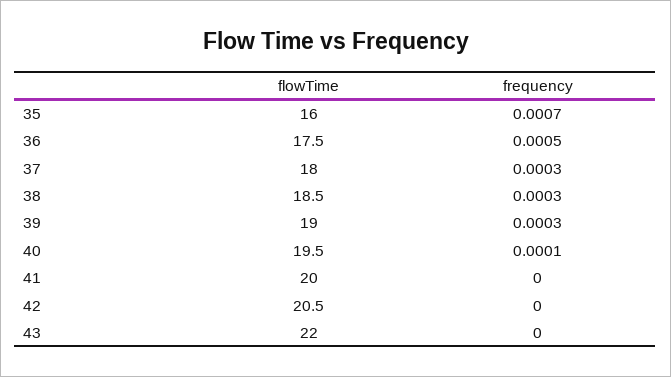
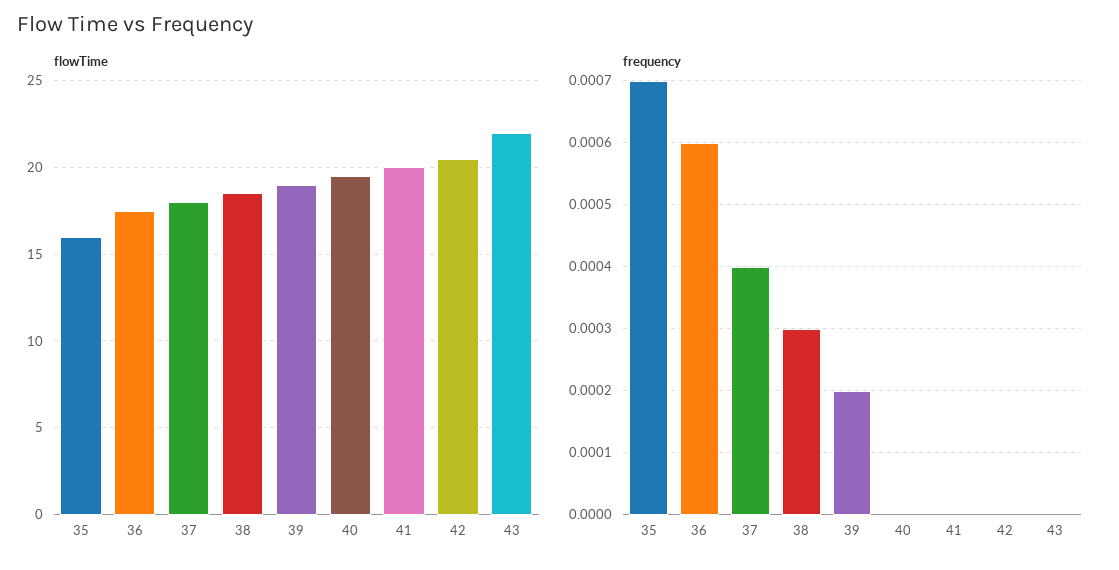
  {
    "flowTime": {
      "35": 16,
      "36": 17.5,
      "37": 18,
      "38": 18.5,
      "39": 19,
      "40": 19.5,
      "41": 20,
      "42": 20.5,
      "43": 22
    },
    "frequency": {
      "35": 0.0007,
-     "36": 0.0005,
+     "36": 0.0006,
-     "37": 0.0003,
+     "37": 0.0004,
      "38": 0.0003,
-     "39": 0.0003,
+     "39": 0.0002,
-     "40": 0.0001,
+     "40": 0,
      "41": 0,
      "42": 0,
      "43": 0
    }
  }

